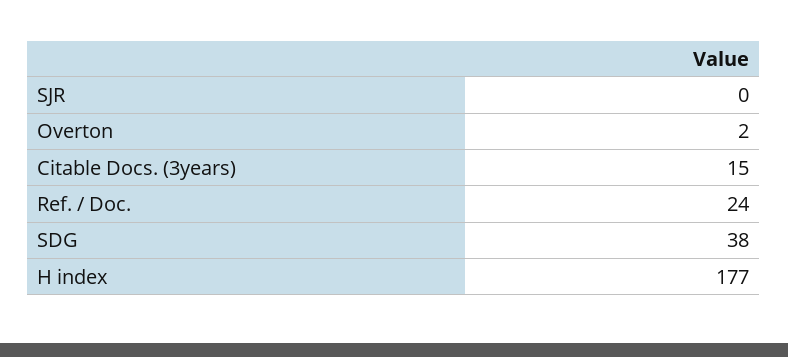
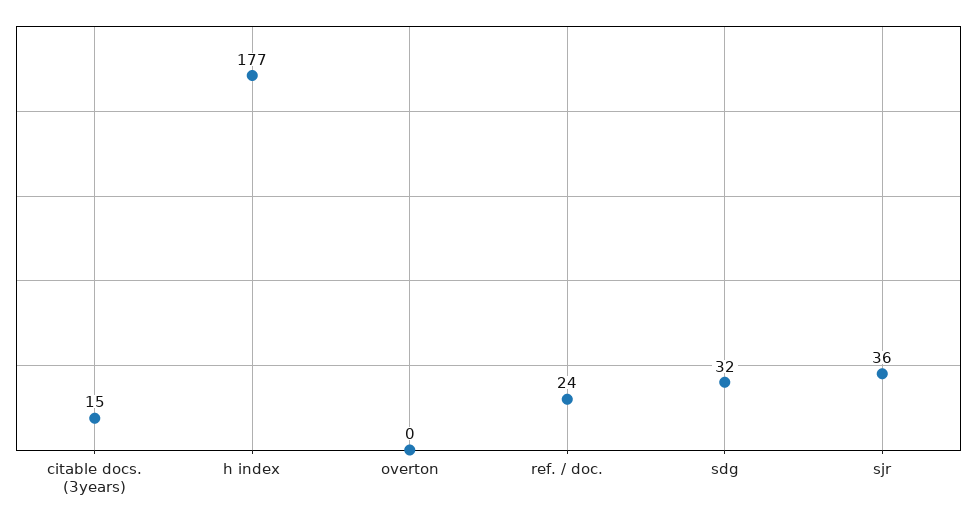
  {
-   "SJR": 0,
+   "SJR": 36,
-   "Overton": 2,
+   "Overton": 0,
    "Citable Docs. (3years)": 15,
    "Ref. / Doc.": 24,
-   "SDG": 38,
+   "SDG": 32,
    "H index": 177
  }

